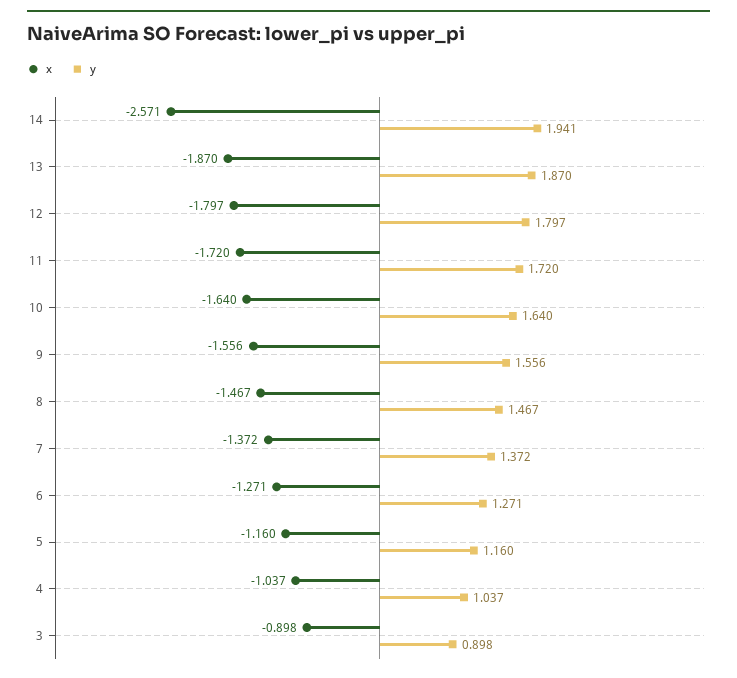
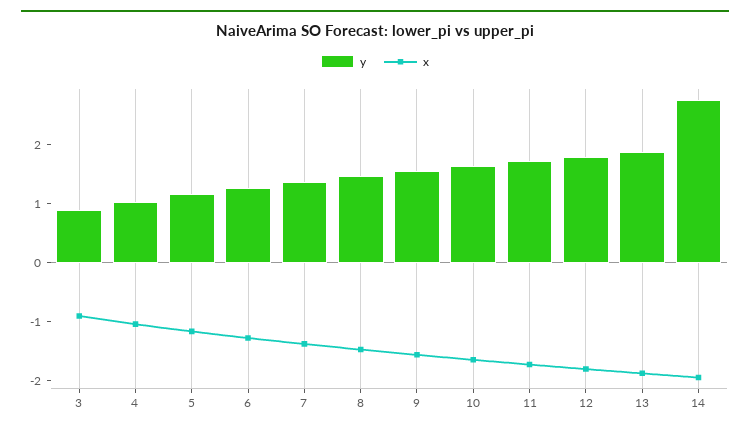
  {
    "x": {
-     "14": -2.571,
+     "14": -2,
      "13": -1.87,
      "12": -1.797,
      "11": -1.72,
      "10": -1.64,
      "9": -1.556,
      "8": -1.467,
      "7": -1.372,
      "6": -1.271,
      "5": -1.16,
      "4": -1.037,
      "3": -0.898
    },
    "y": {
-     "14": 1.941,
+     "14": 2.8,
      "13": 1.87,
      "12": 1.797,
      "11": 1.72,
      "10": 1.64,
      "9": 1.556,
      "8": 1.467,
      "7": 1.372,
      "6": 1.271,
      "5": 1.16,
      "4": 1.037,
      "3": 0.898
    }
  }

